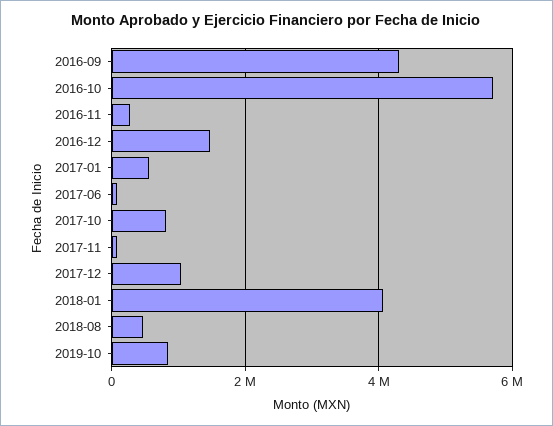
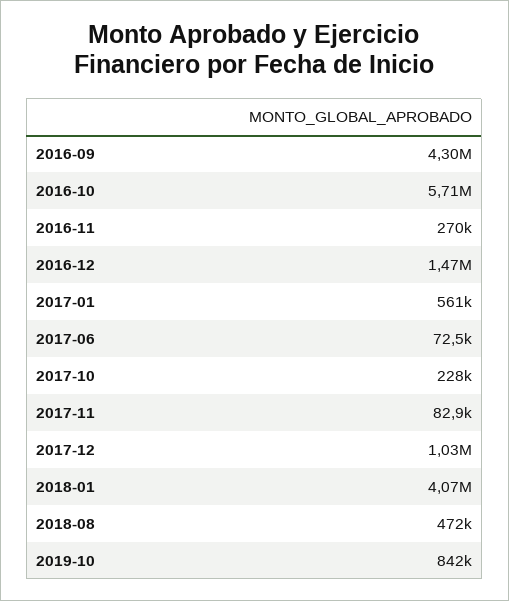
  {
    "2016-09": 4300000,
    "2016-10": 5710000,
    "2016-11": 270000,
    "2016-12": 1470000,
    "2017-01": 561000,
    "2017-06": 72500,
-   "2017-10": 800000,
+   "2017-10": 228000,
    "2017-11": 82900,
    "2017-12": 1030000,
    "2018-01": 4070000,
    "2018-08": 472000,
    "2019-10": 842000
  }

